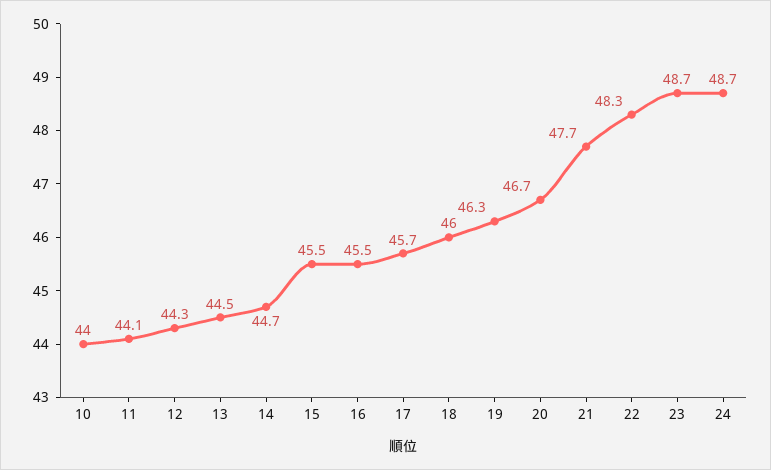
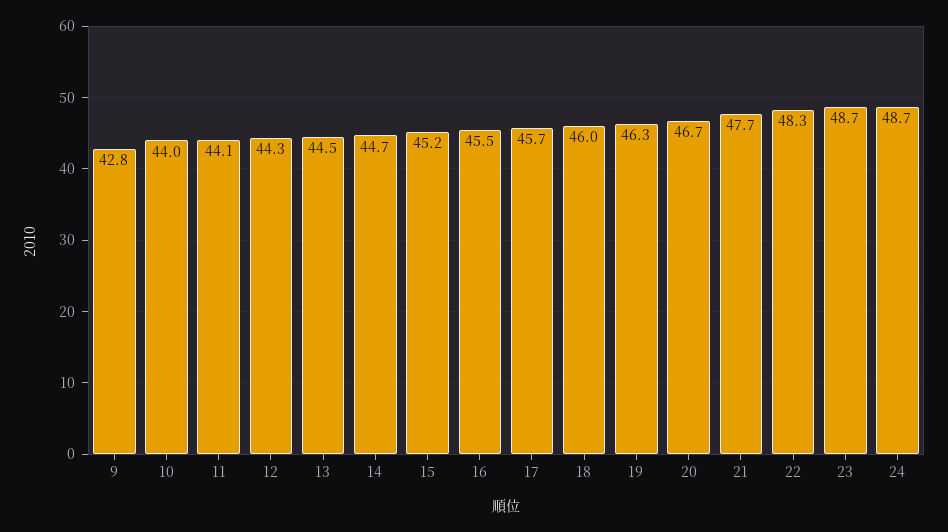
  {
    "10": 44,
    "11": 44.1,
    "12": 44.3,
    "13": 44.5,
    "14": 44.7,
-   "15": 45.5,
+   "15": 45.2,
    "16": 45.5,
    "17": 45.7,
    "18": 46,
    "19": 46.3,
    "20": 46.7,
    "21": 47.7,
    "22": 48.3,
    "23": 48.7,
-   "24": 48.7
+   "24": 48.7,
+   "9": 42.8
  }

